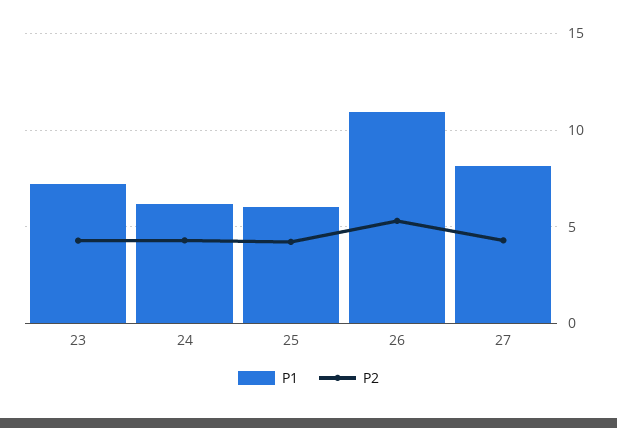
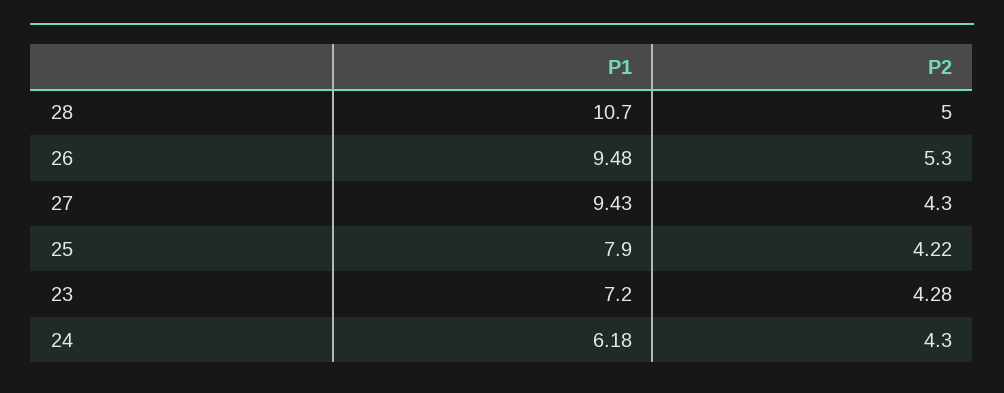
  {
    "P1": {
      "23": 7.2,
      "24": 6.18,
-     "25": 6,
+     "25": 7.9,
-     "26": 11,
+     "26": 9.48,
-     "27": 8
+     "27": 9.43,
+     "28": 10.7
    },
    "P2": {
      "23": 4.28,
      "24": 4.3,
      "25": 4.22,
      "26": 5.3,
-     "27": 4.3
+     "27": 4.3,
+     "28": 5
    }
  }

